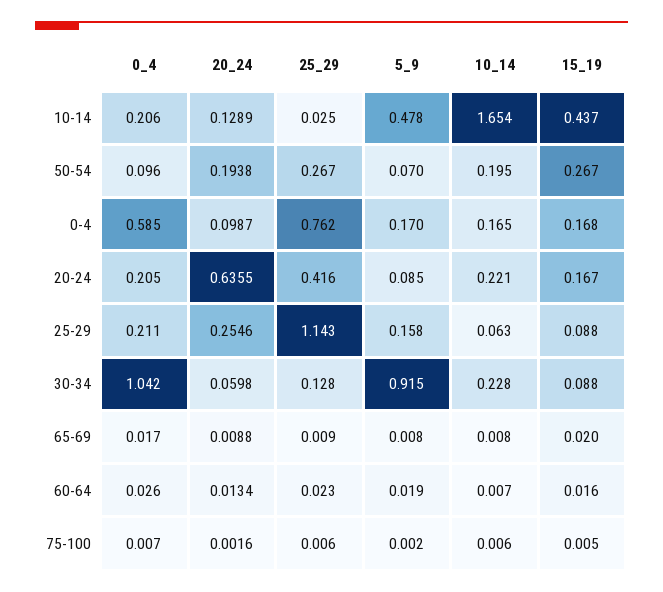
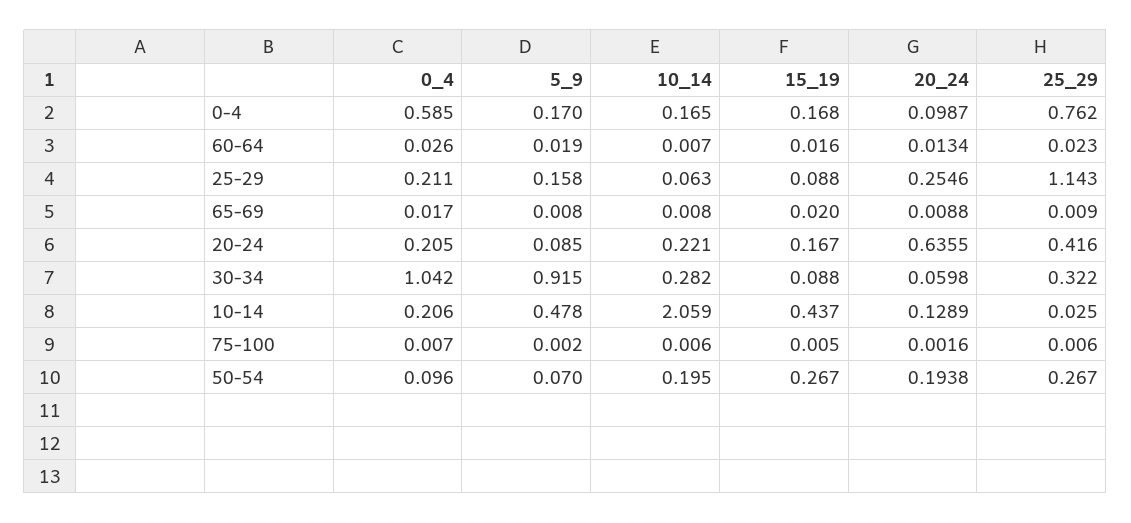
  {
    "0_4": {
      "10-14": 0.206,
      "50-54": 0.096,
      "0-4": 0.585,
      "20-24": 0.205,
      "25-29": 0.211,
      "30-34": 1.042,
      "65-69": 0.017,
      "60-64": 0.026,
      "75-100": 0.007
    },
    "20_24": {
      "10-14": 0.1289,
      "50-54": 0.1938,
      "0-4": 0.0987,
      "20-24": 0.6355,
      "25-29": 0.2546,
      "30-34": 0.0598,
      "65-69": 0.0088,
      "60-64": 0.0134,
      "75-100": 0.0016
    },
    "25_29": {
      "10-14": 0.025,
      "50-54": 0.267,
      "0-4": 0.762,
      "20-24": 0.416,
      "25-29": 1.143,
-     "30-34": 0.128,
+     "30-34": 0.322,
      "65-69": 0.009,
      "60-64": 0.023,
      "75-100": 0.006
    },
    "5_9": {
      "10-14": 0.478,
      "50-54": 0.07,
      "0-4": 0.17,
      "20-24": 0.085,
      "25-29": 0.158,
      "30-34": 0.915,
      "65-69": 0.008,
      "60-64": 0.019,
      "75-100": 0.002
    },
    "10_14": {
-     "10-14": 1.654,
+     "10-14": 2.059,
      "50-54": 0.195,
      "0-4": 0.165,
      "20-24": 0.221,
      "25-29": 0.063,
-     "30-34": 0.228,
+     "30-34": 0.282,
      "65-69": 0.008,
      "60-64": 0.007,
      "75-100": 0.006
    },
    "15_19": {
      "10-14": 0.437,
      "50-54": 0.267,
      "0-4": 0.168,
      "20-24": 0.167,
      "25-29": 0.088,
      "30-34": 0.088,
      "65-69": 0.02,
      "60-64": 0.016,
      "75-100": 0.005
    }
  }

